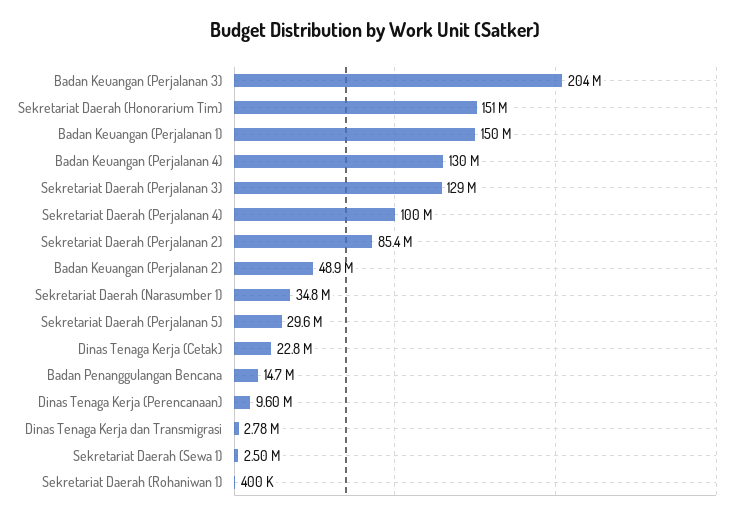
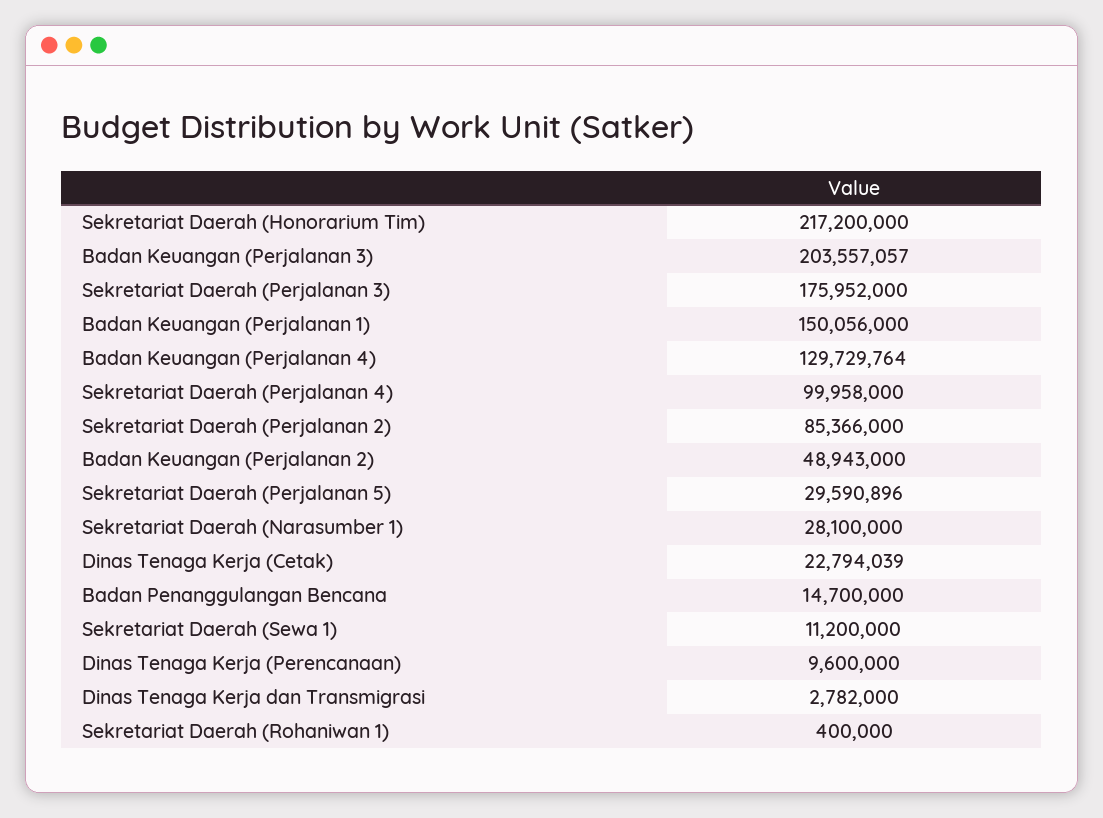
  {
    "Badan Keuangan (Perjalanan 3)": 203557057,
-   "Sekretariat Daerah (Honorarium Tim)": 151000000,
+   "Sekretariat Daerah (Honorarium Tim)": 217200000,
    "Badan Keuangan (Perjalanan 1)": 150056000,
    "Badan Keuangan (Perjalanan 4)": 129729764,
-   "Sekretariat Daerah (Perjalanan 3)": 129000000,
+   "Sekretariat Daerah (Perjalanan 3)": 175952000,
    "Sekretariat Daerah (Perjalanan 4)": 99958000,
    "Sekretariat Daerah (Perjalanan 2)": 85366000,
    "Badan Keuangan (Perjalanan 2)": 48943000,
-   "Sekretariat Daerah (Narasumber 1)": 34800000,
+   "Sekretariat Daerah (Narasumber 1)": 28100000,
    "Sekretariat Daerah (Perjalanan 5)": 29590896,
    "Dinas Tenaga Kerja (Cetak)": 22794039,
    "Badan Penanggulangan Bencana": 14700000,
    "Dinas Tenaga Kerja (Perencanaan)": 9600000,
    "Dinas Tenaga Kerja dan Transmigrasi": 2782000,
-   "Sekretariat Daerah (Sewa 1)": 2500000,
+   "Sekretariat Daerah (Sewa 1)": 11200000,
    "Sekretariat Daerah (Rohaniwan 1)": 400000
  }

